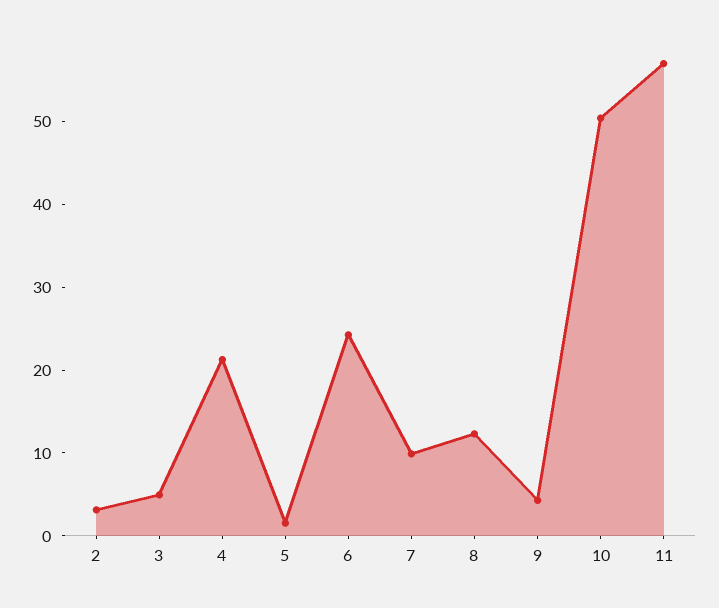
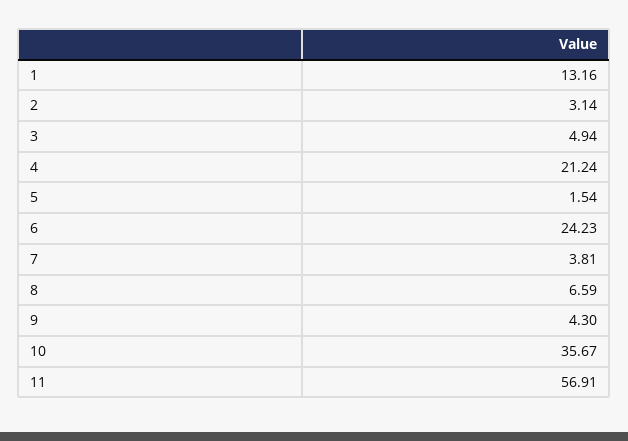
  {
    "2": 3.14,
    "3": 4.94,
    "4": 21.24,
    "5": 1.54,
    "6": 24.23,
-   "7": 10,
+   "7": 3.81,
-   "8": 12,
+   "8": 6.59,
    "9": 4.3,
-   "10": 50,
+   "10": 35.67,
-   "11": 56.91
+   "11": 56.91,
+   "1": 13.16
  }

